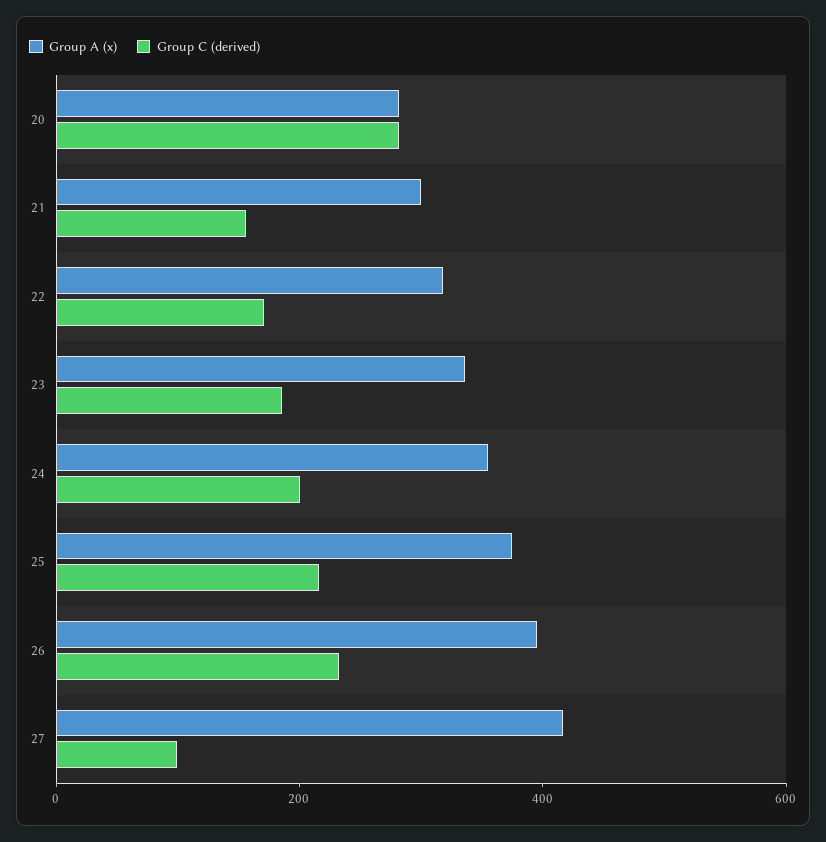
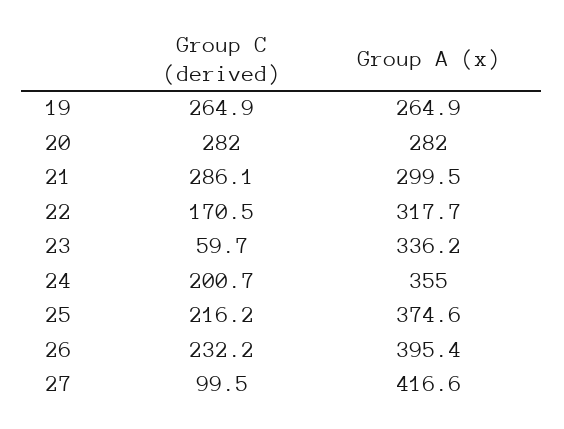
  {
    "Group A (x)": {
      "20": 282,
      "21": 299.5,
      "22": 317.7,
      "23": 336.2,
      "24": 355,
      "25": 374.6,
      "26": 395.4,
-     "27": 416.6
+     "27": 416.6,
+     "19": 264.9
    },
    "Group C (derived)": {
      "20": 282,
-     "21": 150,
+     "21": 286.1,
      "22": 170.5,
-     "23": 200,
+     "23": 59.7,
      "24": 200.7,
      "25": 216.2,
      "26": 232.2,
-     "27": 99.5
+     "27": 99.5,
+     "19": 264.9
    }
  }

